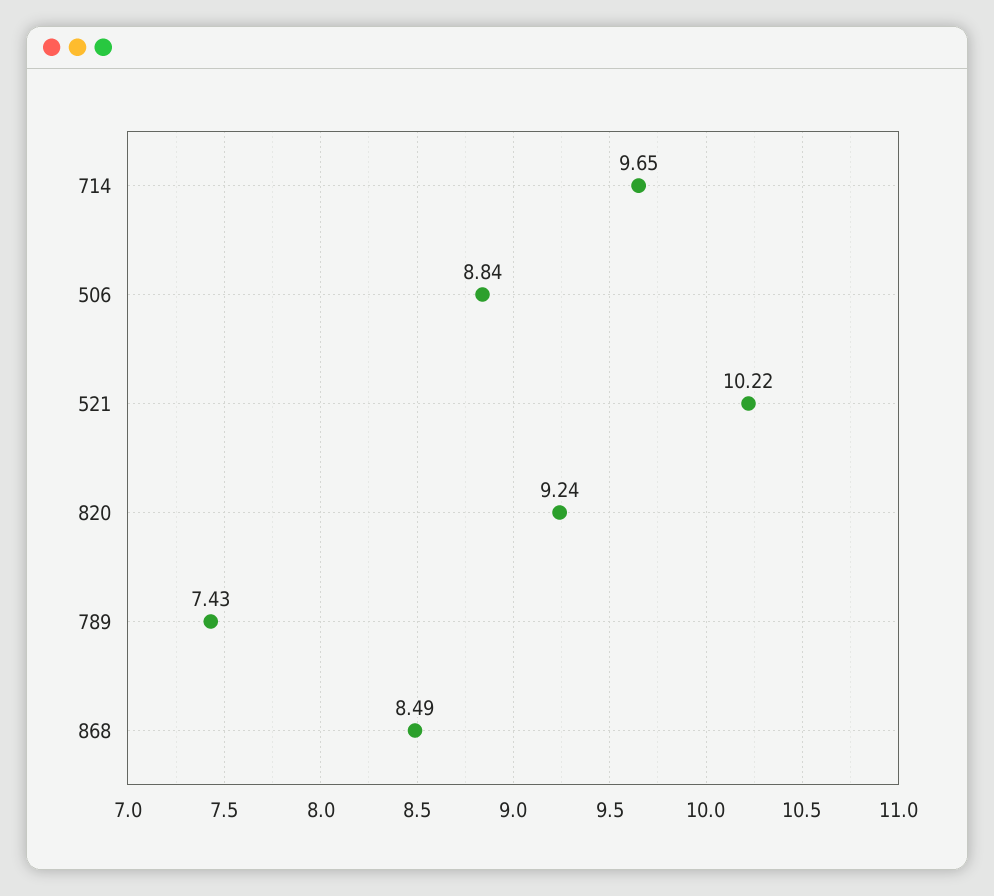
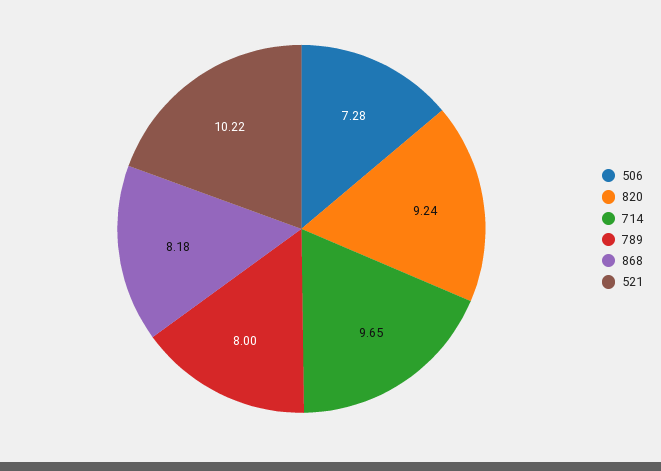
  {
    "714": 9.65,
-   "506": 8.84,
+   "506": 7.28,
    "521": 10.22,
    "820": 9.24,
-   "789": 7.43,
+   "789": 8,
-   "868": 8.49
+   "868": 8.18
  }

